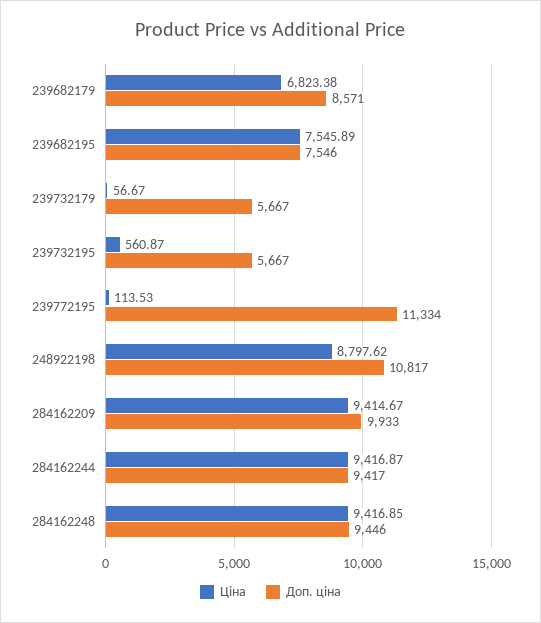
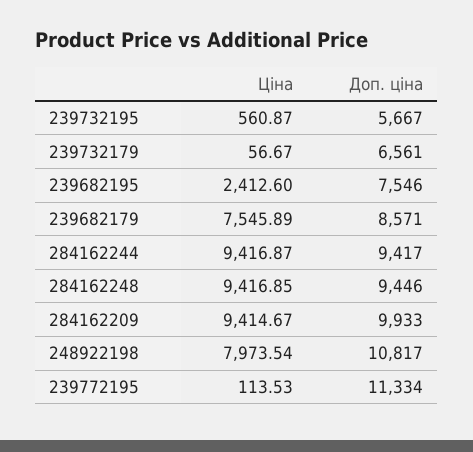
  {
    "Ціна": {
-     "239682179": 6823.38,
+     "239682179": 7545.89,
-     "239682195": 7545.89,
+     "239682195": 2412.6,
      "239732179": 56.67,
      "239732195": 560.87,
      "239772195": 113.53,
-     "248922198": 8797.62,
+     "248922198": 7973.54,
      "284162209": 9414.67,
      "284162244": 9416.87,
      "284162248": 9416.85
    },
    "Доп. ціна": {
      "239682179": 8571,
      "239682195": 7546,
-     "239732179": 5667,
+     "239732179": 6561,
      "239732195": 5667,
      "239772195": 11334,
      "248922198": 10817,
      "284162209": 9933,
      "284162244": 9417,
      "284162248": 9446
    }
  }

